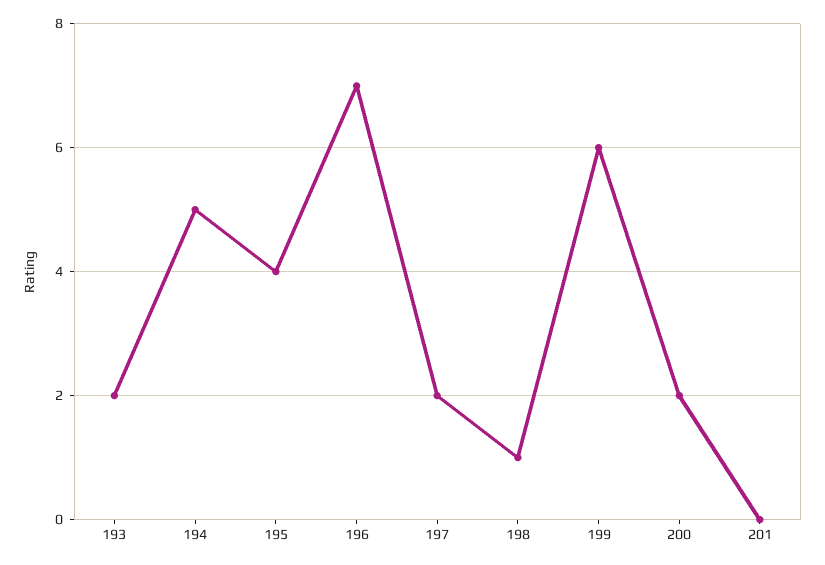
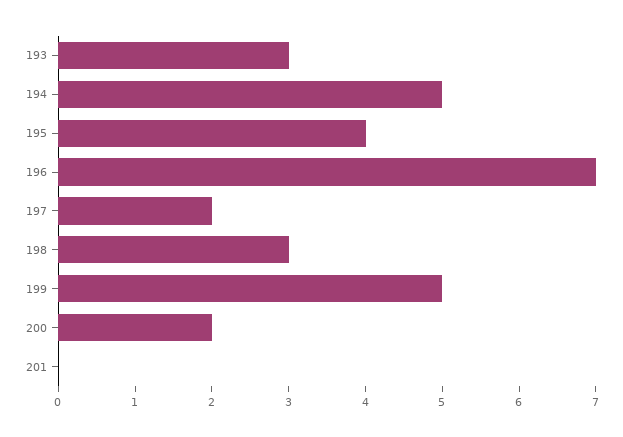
  {
-   "193": 2,
+   "193": 3,
    "194": 5,
    "195": 4,
    "196": 7,
    "197": 2,
-   "198": 1,
+   "198": 3,
-   "199": 6,
+   "199": 5,
    "200": 2,
    "201": 0
  }

